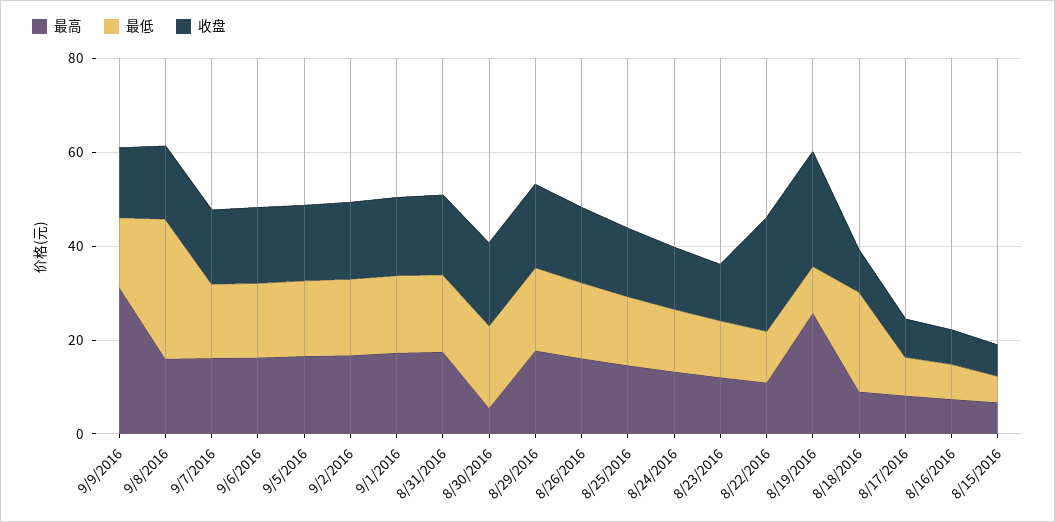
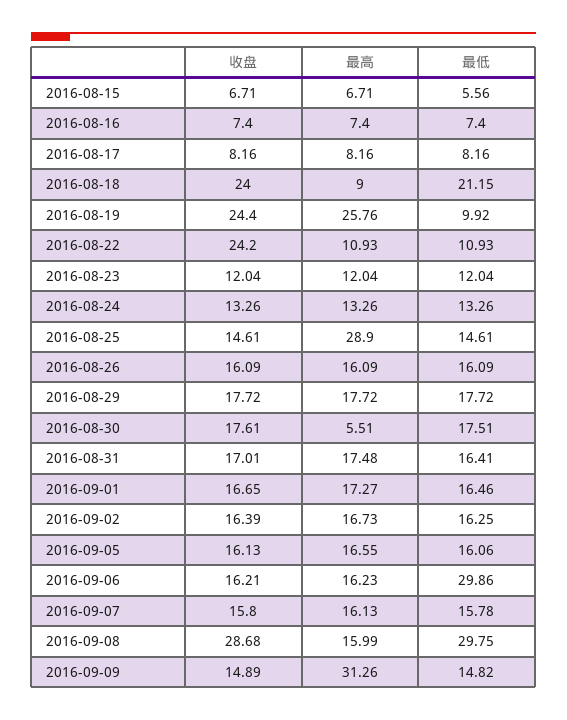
  {
    "最高": {
      "9/9/2016": 31.26,
      "9/8/2016": 15.99,
      "9/7/2016": 16.13,
      "9/6/2016": 16.23,
      "9/5/2016": 16.55,
      "9/2/2016": 16.73,
      "9/1/2016": 17.27,
      "8/31/2016": 17.48,
      "8/30/2016": 5.51,
      "8/29/2016": 17.72,
      "8/26/2016": 16.09,
-     "8/25/2016": 15,
+     "8/25/2016": 28.9,
      "8/24/2016": 13.26,
      "8/23/2016": 12.04,
      "8/22/2016": 10.93,
      "8/19/2016": 25.76,
      "8/18/2016": 9,
      "8/17/2016": 8.16,
      "8/16/2016": 7.4,
      "8/15/2016": 6.71
    },
    "最低": {
      "9/9/2016": 14.82,
      "9/8/2016": 29.75,
      "9/7/2016": 15.78,
-     "9/6/2016": 15,
+     "9/6/2016": 29.86,
      "9/5/2016": 16.06,
      "9/2/2016": 16.25,
      "9/1/2016": 16.46,
      "8/31/2016": 16.41,
      "8/30/2016": 17.51,
      "8/29/2016": 17.72,
      "8/26/2016": 16.09,
      "8/25/2016": 14.61,
      "8/24/2016": 13.26,
      "8/23/2016": 12.04,
      "8/22/2016": 10.93,
      "8/19/2016": 9.92,
      "8/18/2016": 21.15,
      "8/17/2016": 8.16,
      "8/16/2016": 7.4,
      "8/15/2016": 5.56
    },
    "收盘": {
      "9/9/2016": 14.89,
-     "9/8/2016": 15,
+     "9/8/2016": 28.68,
      "9/7/2016": 15.8,
      "9/6/2016": 16.21,
      "9/5/2016": 16.13,
      "9/2/2016": 16.39,
      "9/1/2016": 16.65,
      "8/31/2016": 17.01,
      "8/30/2016": 17.61,
      "8/29/2016": 17.72,
      "8/26/2016": 16.09,
      "8/25/2016": 14.61,
      "8/24/2016": 13.26,
      "8/23/2016": 12.04,
      "8/22/2016": 24.2,
      "8/19/2016": 24.4,
-     "8/18/2016": 10,
+     "8/18/2016": 24,
      "8/17/2016": 8.16,
      "8/16/2016": 7.4,
      "8/15/2016": 6.71
    }
  }

